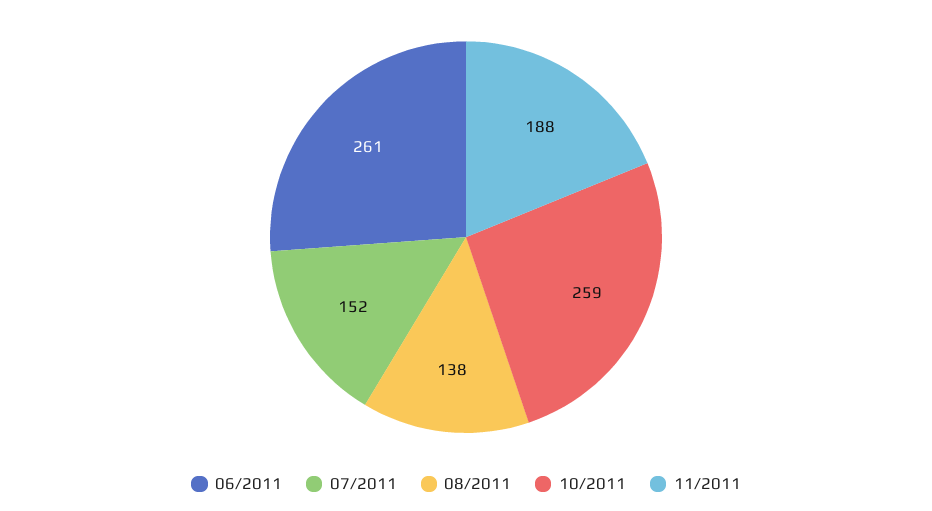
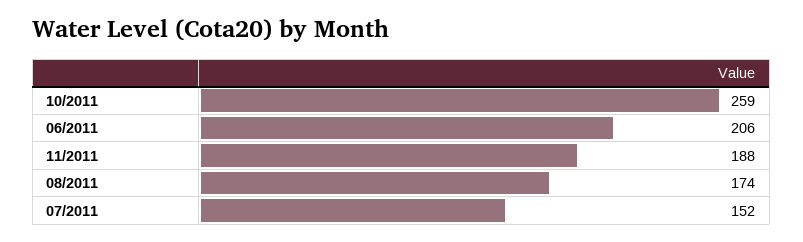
  {
-   "06/2011": 261,
+   "06/2011": 206,
    "07/2011": 152,
-   "08/2011": 138,
+   "08/2011": 174,
    "10/2011": 259,
    "11/2011": 188
  }

